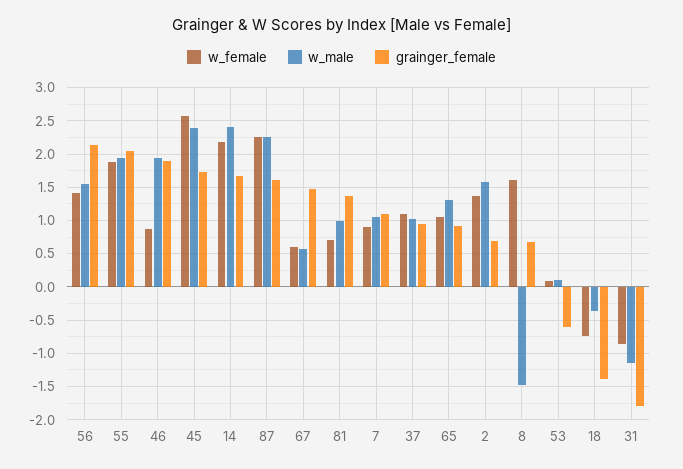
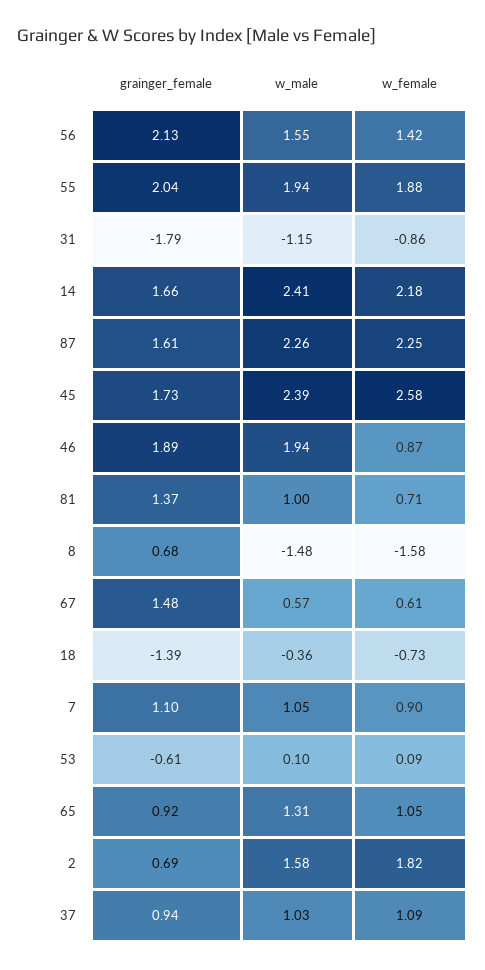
  {
    "w_female": {
      "56": 1.42,
      "55": 1.88,
      "46": 0.87,
      "45": 2.58,
      "14": 2.18,
      "87": 2.25,
      "67": 0.61,
      "81": 0.71,
      "7": 0.9,
      "37": 1.09,
      "65": 1.05,
-     "2": 1.4,
+     "2": 1.82,
-     "8": 1.6,
+     "8": -1.58,
      "53": 0.09,
      "18": -0.73,
      "31": -0.86
    },
    "w_male": {
      "56": 1.55,
      "55": 1.94,
      "46": 1.94,
      "45": 2.39,
      "14": 2.41,
      "87": 2.26,
      "67": 0.57,
      "81": 1,
      "7": 1.05,
      "37": 1.03,
      "65": 1.31,
      "2": 1.58,
      "8": -1.48,
      "53": 0.1,
      "18": -0.36,
      "31": -1.15
    },
    "grainger_female": {
      "56": 2.13,
      "55": 2.04,
      "46": 1.89,
      "45": 1.73,
      "14": 1.66,
      "87": 1.61,
      "67": 1.48,
      "81": 1.37,
      "7": 1.1,
      "37": 0.94,
      "65": 0.92,
      "2": 0.69,
      "8": 0.68,
      "53": -0.61,
      "18": -1.39,
      "31": -1.79
    }
  }

